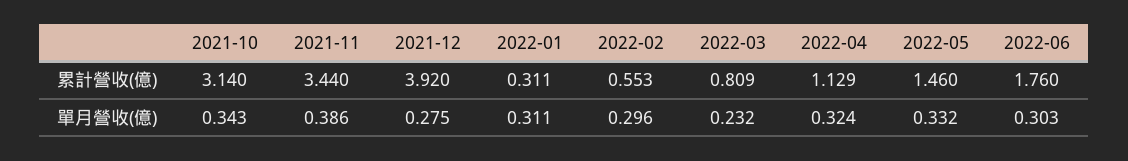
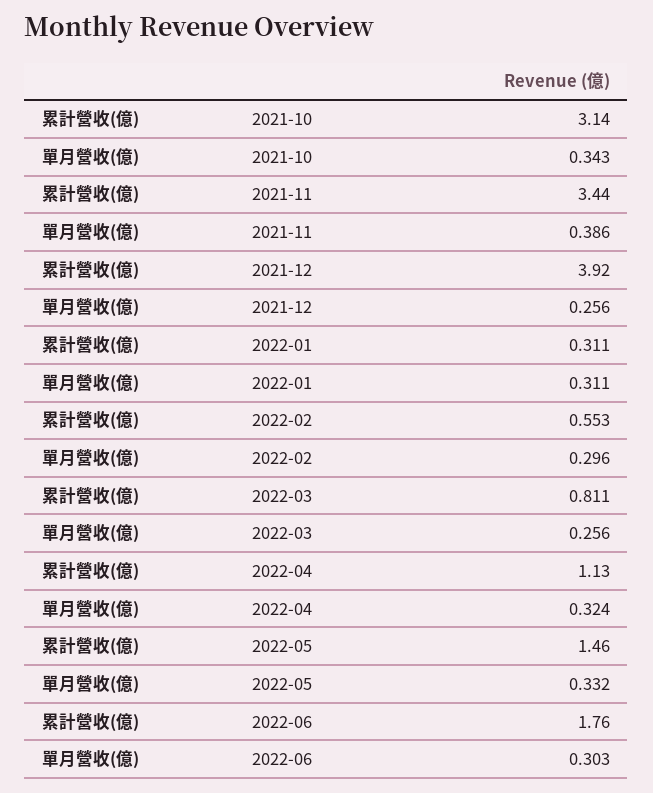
  {
    "2021-10": {
      "累計營收(億)": 3.14,
      "單月營收(億)": 0.343
    },
    "2021-11": {
      "累計營收(億)": 3.44,
      "單月營收(億)": 0.386
    },
    "2021-12": {
      "累計營收(億)": 3.92,
-     "單月營收(億)": 0.275
+     "單月營收(億)": 0.256
    },
    "2022-01": {
      "累計營收(億)": 0.311,
      "單月營收(億)": 0.311
    },
    "2022-02": {
      "累計營收(億)": 0.553,
      "單月營收(億)": 0.296
    },
    "2022-03": {
-     "累計營收(億)": 0.809,
+     "累計營收(億)": 0.811,
-     "單月營收(億)": 0.232
+     "單月營收(億)": 0.256
    },
    "2022-04": {
-     "累計營收(億)": 1.129,
+     "累計營收(億)": 1.13,
      "單月營收(億)": 0.324
    },
    "2022-05": {
      "累計營收(億)": 1.46,
      "單月營收(億)": 0.332
    },
    "2022-06": {
      "累計營收(億)": 1.76,
      "單月營收(億)": 0.303
    }
  }

